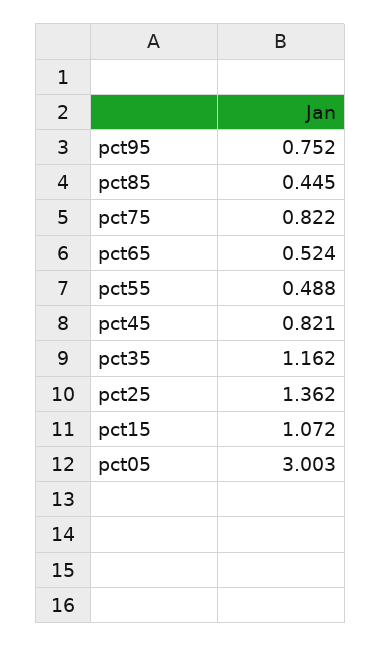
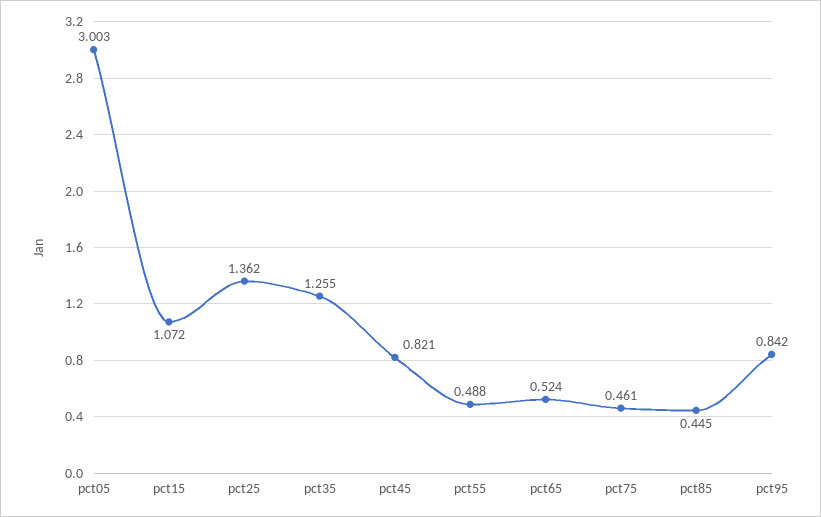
  {
-   "pct95": 0.752,
+   "pct95": 0.842,
    "pct85": 0.445,
-   "pct75": 0.822,
+   "pct75": 0.461,
    "pct65": 0.524,
    "pct55": 0.488,
    "pct45": 0.821,
-   "pct35": 1.162,
+   "pct35": 1.255,
    "pct25": 1.362,
    "pct15": 1.072,
    "pct05": 3.003
  }

